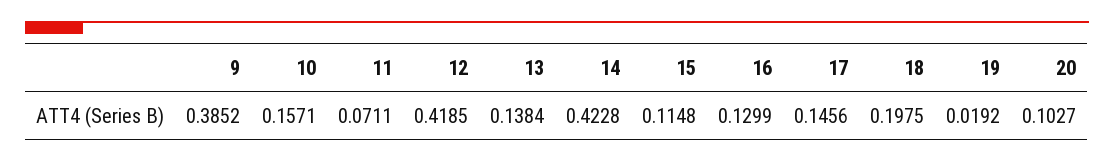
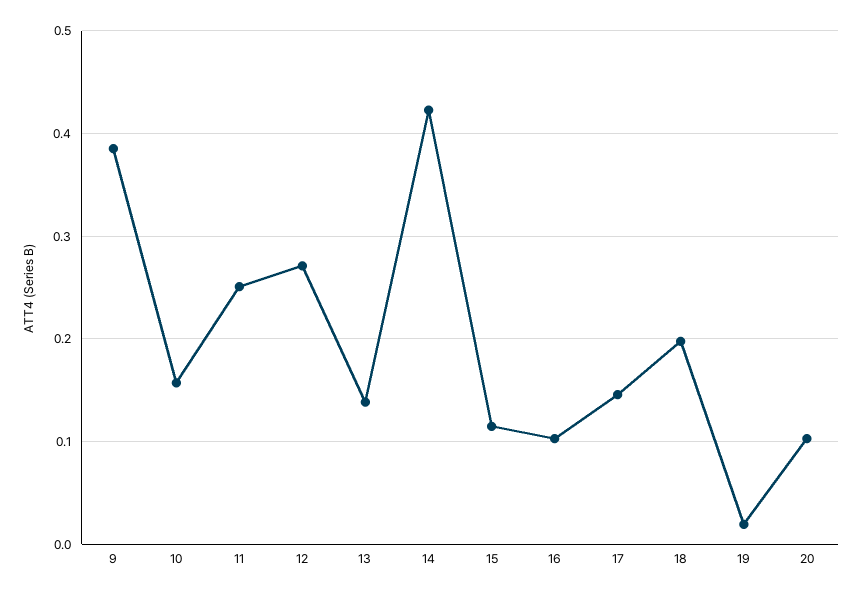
  {
    "9": 0.3852,
    "10": 0.1571,
-   "11": 0.0711,
+   "11": 0.25,
-   "12": 0.4185,
+   "12": 0.27,
    "13": 0.1384,
    "14": 0.4228,
    "15": 0.1148,
-   "16": 0.1299,
+   "16": 0.1,
    "17": 0.1456,
    "18": 0.1975,
    "19": 0.0192,
    "20": 0.1027
  }

